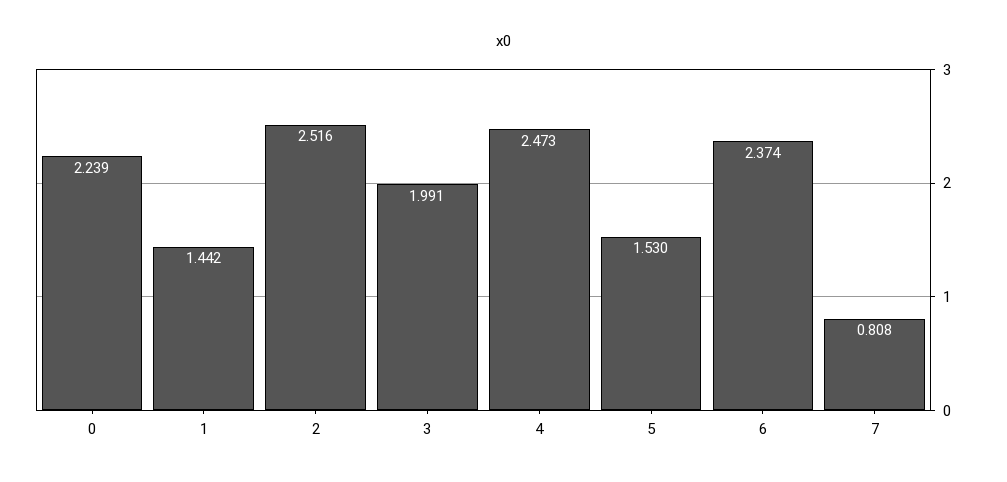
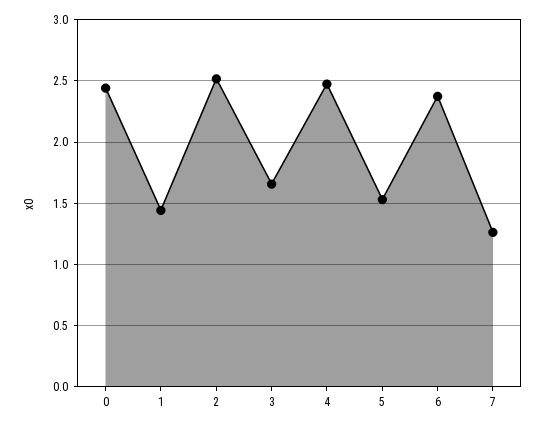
  {
-   "0": 2.239,
+   "0": 2.45,
    "1": 1.442,
    "2": 2.516,
-   "3": 1.991,
+   "3": 1.65,
    "4": 2.473,
    "5": 1.53,
    "6": 2.374,
-   "7": 0.808
+   "7": 1.25
  }

